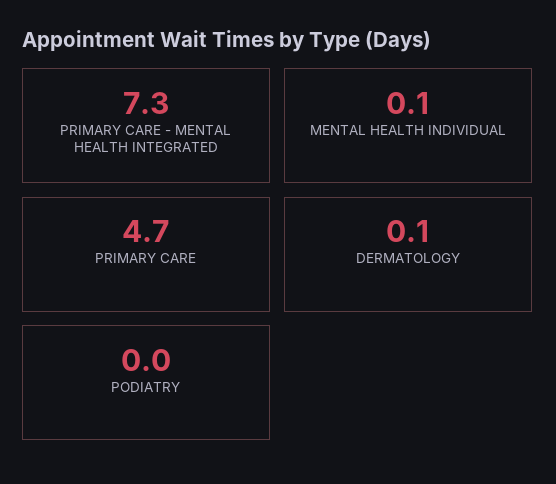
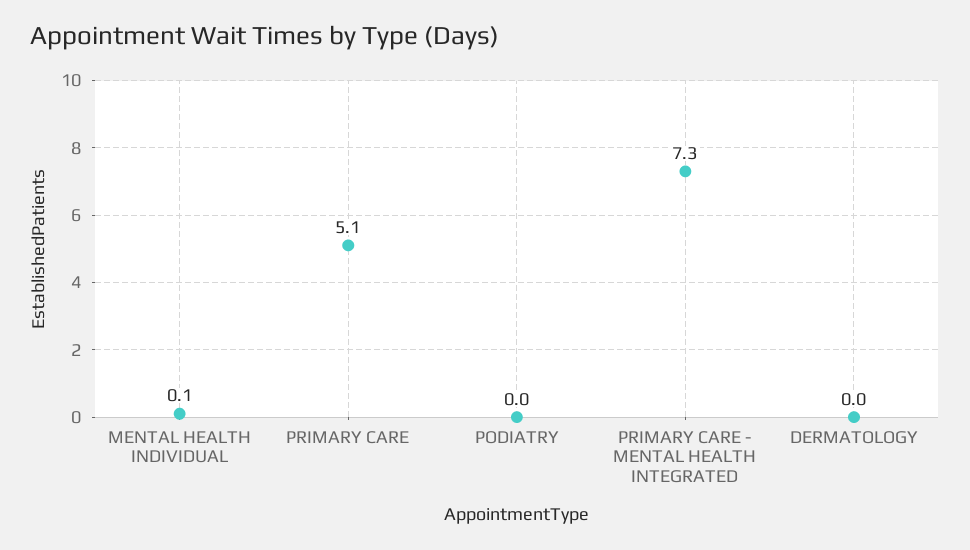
  {
    "PRIMARY CARE - MENTAL HEALTH INTEGRATED": 7.3,
    "MENTAL HEALTH INDIVIDUAL": 0.1,
-   "PRIMARY CARE": 4.7,
+   "PRIMARY CARE": 5.1,
-   "DERMATOLOGY": 0.1,
+   "DERMATOLOGY": 0,
    "PODIATRY": 0
  }

